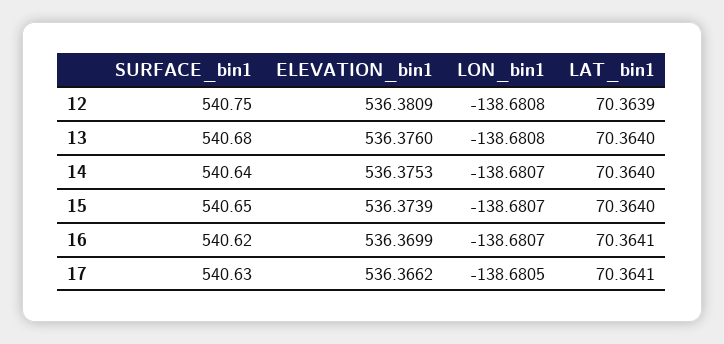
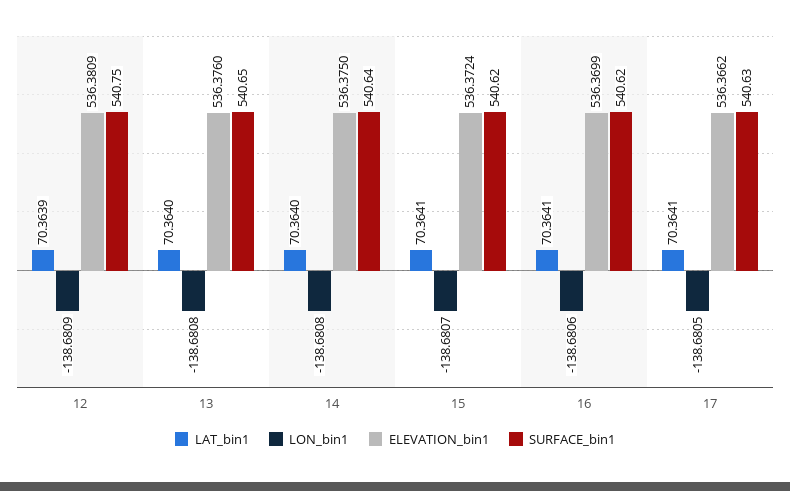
  {
    "SURFACE_bin1": {
      "12": 540.75,
-     "13": 540.68,
+     "13": 540.65,
      "14": 540.64,
-     "15": 540.65,
+     "15": 540.62,
      "16": 540.62,
      "17": 540.63
    },
    "ELEVATION_bin1": {
      "12": 536.3809,
      "13": 536.376,
-     "14": 536.3753,
+     "14": 536.375,
-     "15": 536.3739,
+     "15": 536.3724,
      "16": 536.3699,
      "17": 536.3662
    },
    "LON_bin1": {
-     "12": -138.6808,
+     "12": -138.6809,
      "13": -138.6808,
-     "14": -138.6807,
+     "14": -138.6808,
      "15": -138.6807,
-     "16": -138.6807,
+     "16": -138.6806,
      "17": -138.6805
    },
    "LAT_bin1": {
      "12": 70.3639,
      "13": 70.364,
      "14": 70.364,
-     "15": 70.364,
+     "15": 70.3641,
      "16": 70.3641,
      "17": 70.3641
    }
  }

